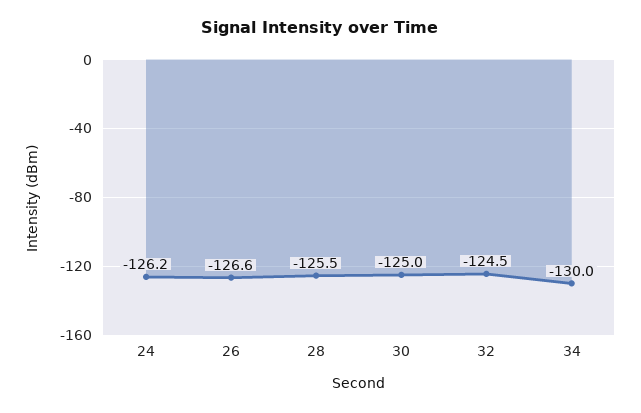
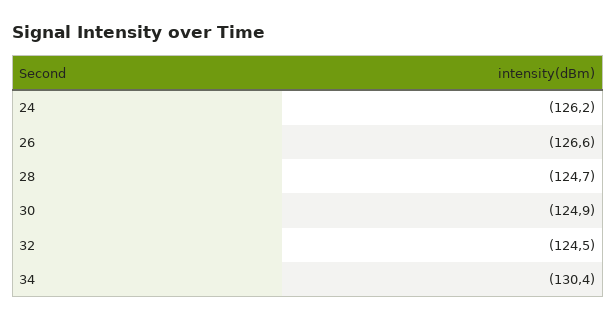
  {
    "24": -126.2,
    "26": -126.6,
-   "28": -125.5,
+   "28": -124.7,
-   "30": -125,
+   "30": -124.9,
    "32": -124.5,
-   "34": -130
+   "34": -130.4
  }

